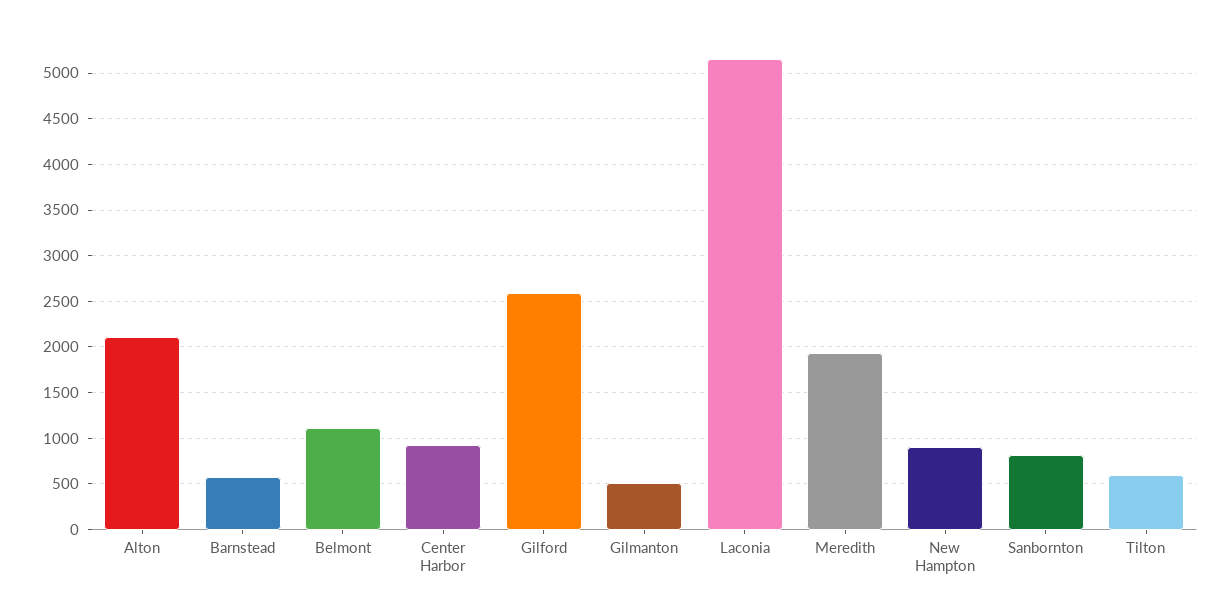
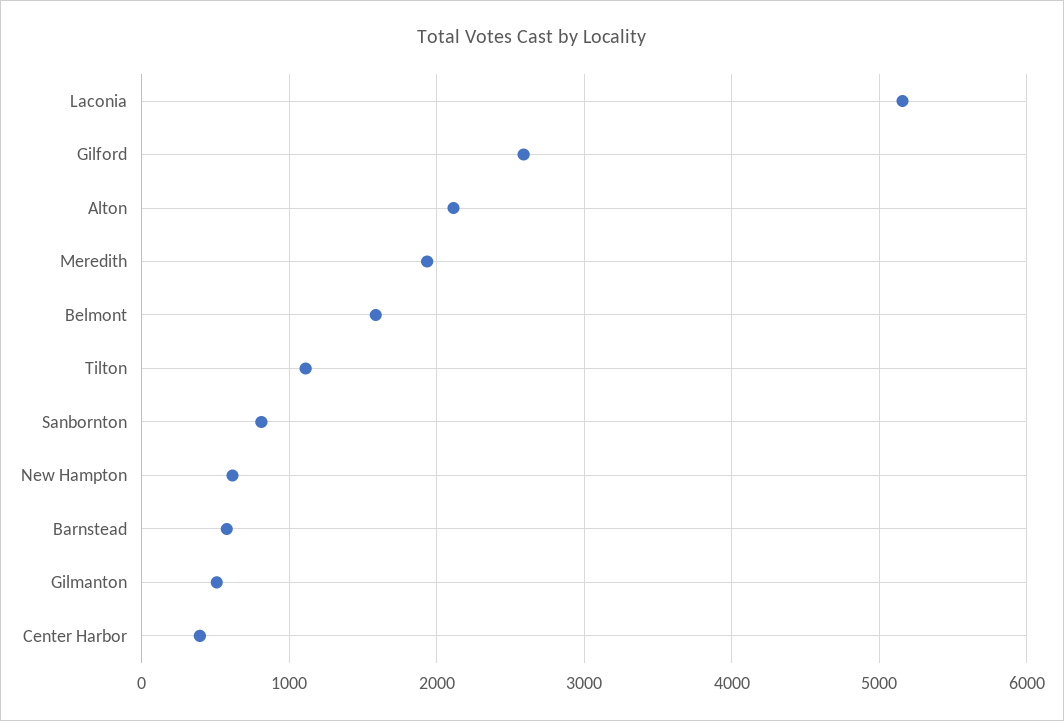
  {
    "Alton": 2100,
    "Barnstead": 600,
-   "Belmont": 1100,
+   "Belmont": 1600,
-   "Center Harbor": 900,
+   "Center Harbor": 400,
    "Gilford": 2600,
    "Gilmanton": 500,
    "Laconia": 5200,
    "Meredith": 1900,
-   "New Hampton": 900,
+   "New Hampton": 600,
    "Sanbornton": 800,
-   "Tilton": 600
+   "Tilton": 1100
  }

